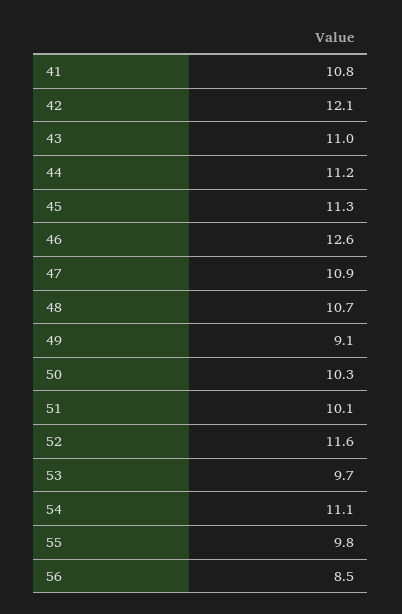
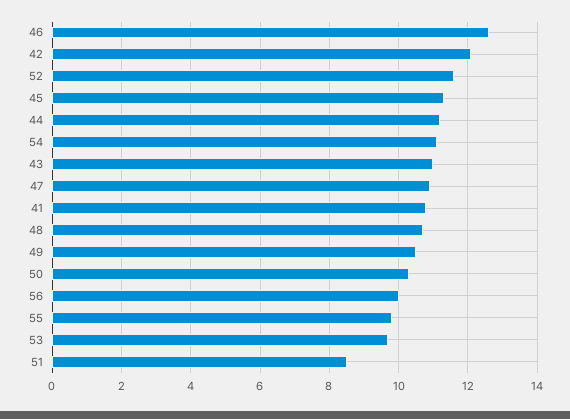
  {
    "41": 10.8,
    "42": 12.1,
    "43": 11,
    "44": 11.2,
    "45": 11.3,
    "46": 12.6,
    "47": 10.9,
    "48": 10.7,
-   "49": 9.1,
+   "49": 10.5,
    "50": 10.3,
-   "51": 10.1,
+   "51": 8.5,
    "52": 11.6,
    "53": 9.7,
    "54": 11.1,
    "55": 9.8,
-   "56": 8.5
+   "56": 10
  }

